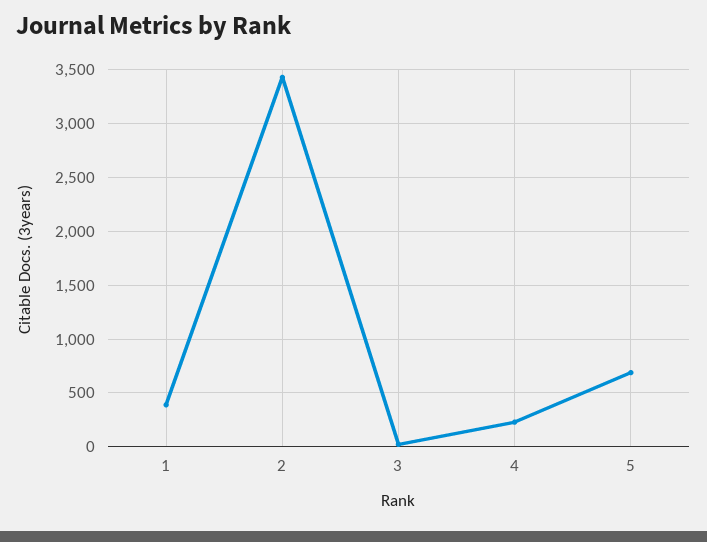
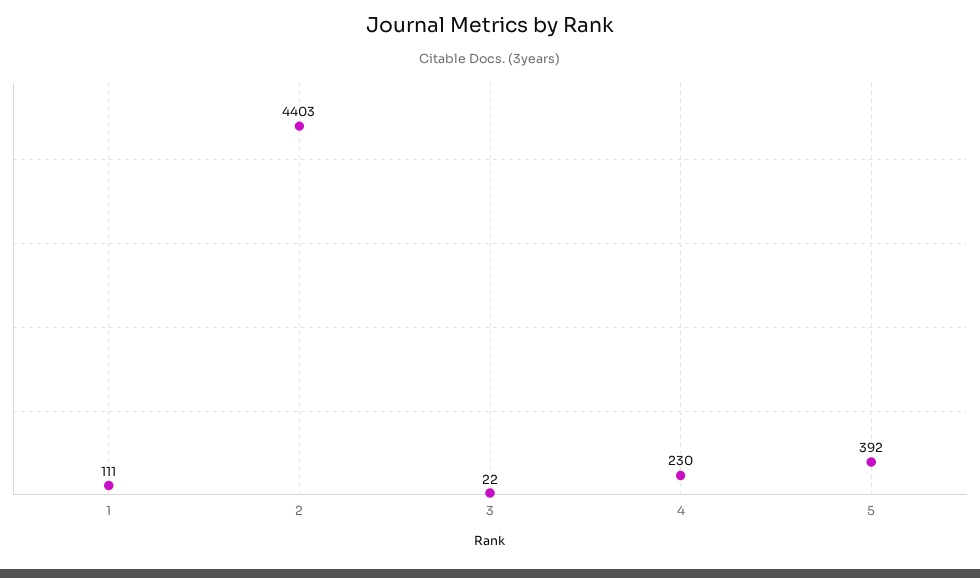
  {
-   "1": 400,
+   "1": 111,
-   "2": 3400,
+   "2": 4403,
    "3": 22,
    "4": 230,
-   "5": 700
+   "5": 392
  }

